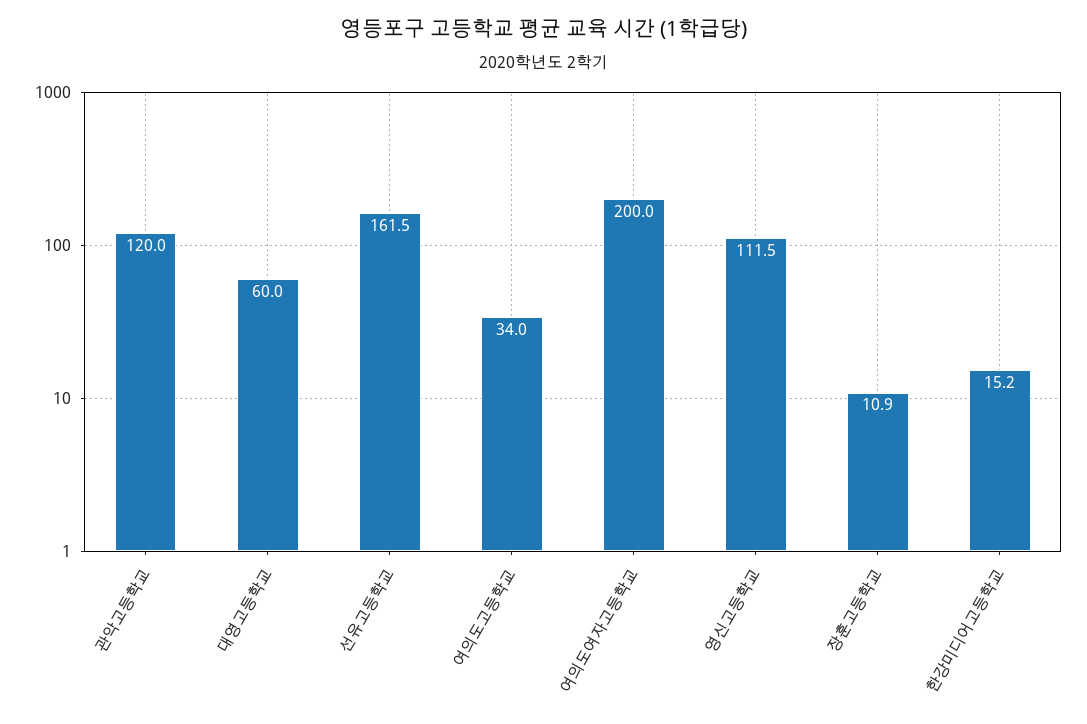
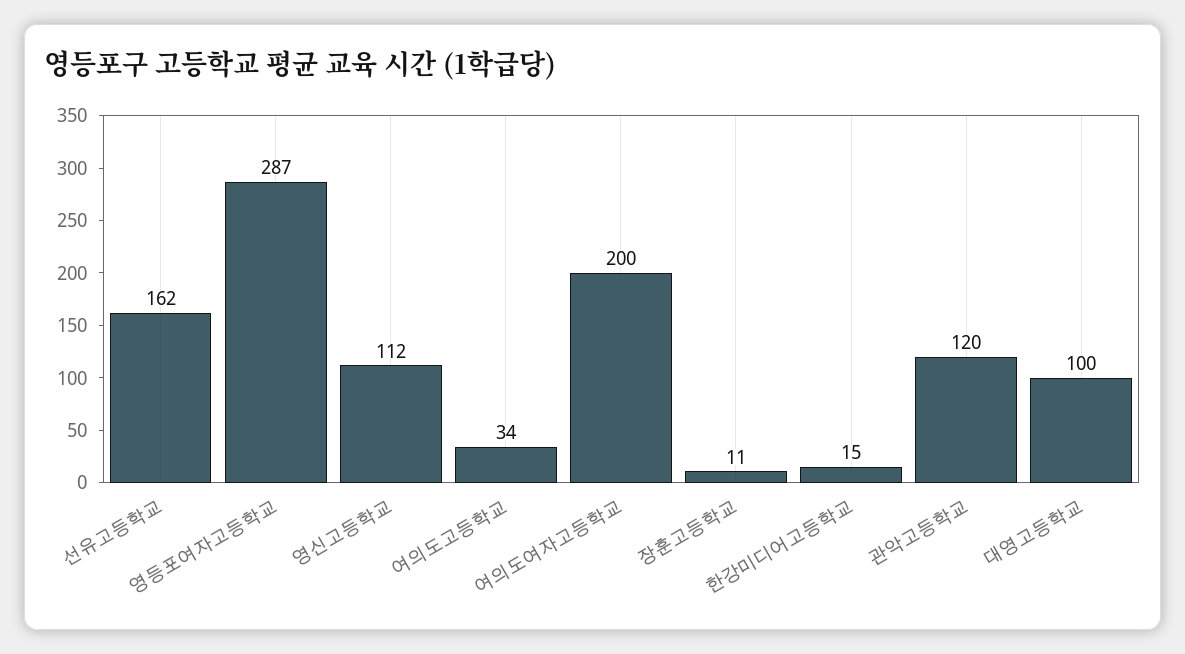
  {
    "관악고등학교": 120,
-   "대영고등학교": 60,
+   "대영고등학교": 100,
    "선유고등학교": 161.5,
    "여의도고등학교": 34,
    "여의도여자고등학교": 200,
    "영신고등학교": 111.5,
    "장훈고등학교": 10.9,
-   "한강미디어고등학교": 15.2
+   "한강미디어고등학교": 15.2,
+   "영등포여자고등학교": 287
  }

